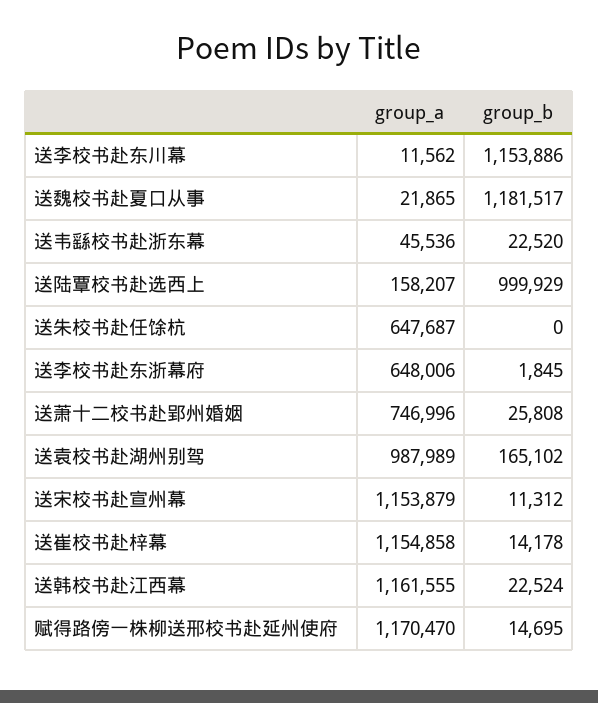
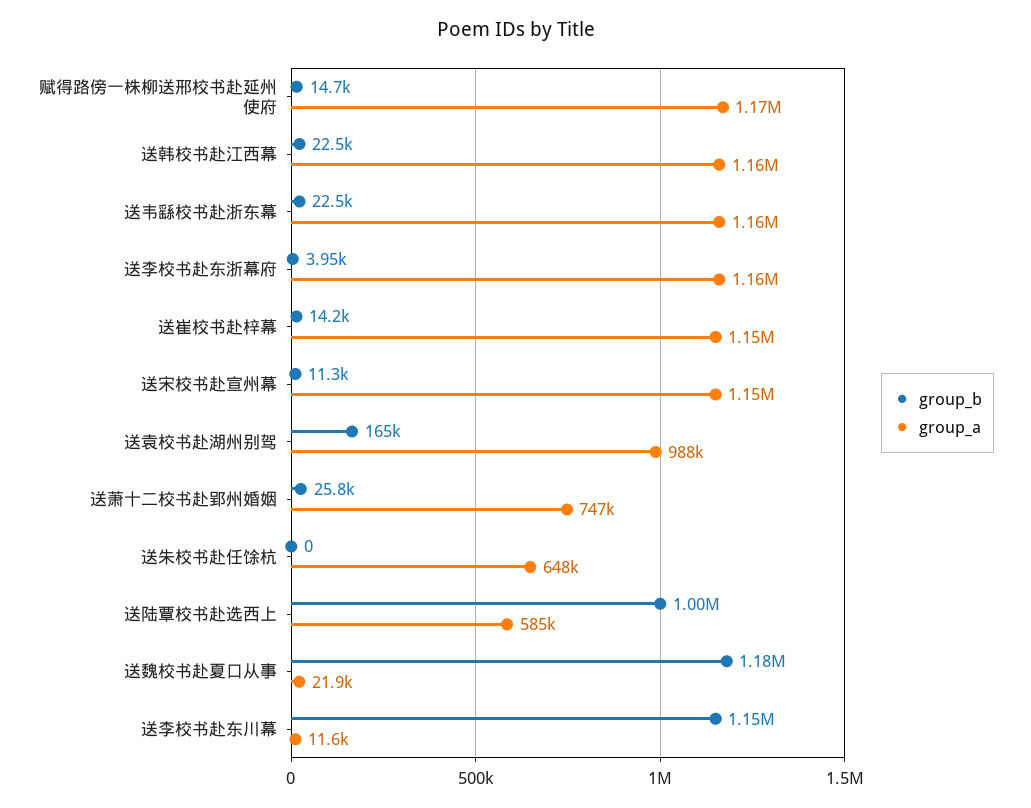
  {
    "group_a": {
      "送李校书赴东川幕": 11562,
      "送魏校书赴夏口从事": 21865,
-     "送韦繇校书赴浙东幕": 45536,
+     "送韦繇校书赴浙东幕": 1160000,
-     "送陆覃校书赴选西上": 158207,
+     "送陆覃校书赴选西上": 585000,
      "送朱校书赴任馀杭": 647687,
-     "送李校书赴东浙幕府": 648006,
+     "送李校书赴东浙幕府": 1160000,
      "送萧十二校书赴郢州婚姻": 746996,
      "送袁校书赴湖州别驾": 987989,
      "送宋校书赴宣州幕": 1153879,
      "送崔校书赴梓幕": 1154858,
      "送韩校书赴江西幕": 1161555,
      "赋得路傍一株柳送邢校书赴延州使府": 1170470
    },
    "group_b": {
      "送李校书赴东川幕": 1153886,
      "送魏校书赴夏口从事": 1181517,
      "送韦繇校书赴浙东幕": 22520,
      "送陆覃校书赴选西上": 999929,
      "送朱校书赴任馀杭": 0,
-     "送李校书赴东浙幕府": 1845,
+     "送李校书赴东浙幕府": 3950,
      "送萧十二校书赴郢州婚姻": 25808,
      "送袁校书赴湖州别驾": 165102,
      "送宋校书赴宣州幕": 11312,
      "送崔校书赴梓幕": 14178,
      "送韩校书赴江西幕": 22524,
      "赋得路傍一株柳送邢校书赴延州使府": 14695
    }
  }

